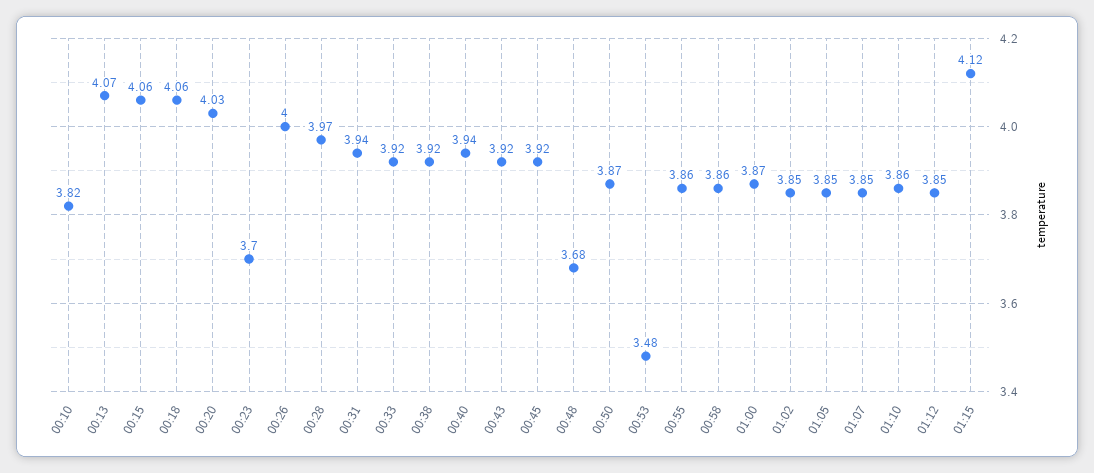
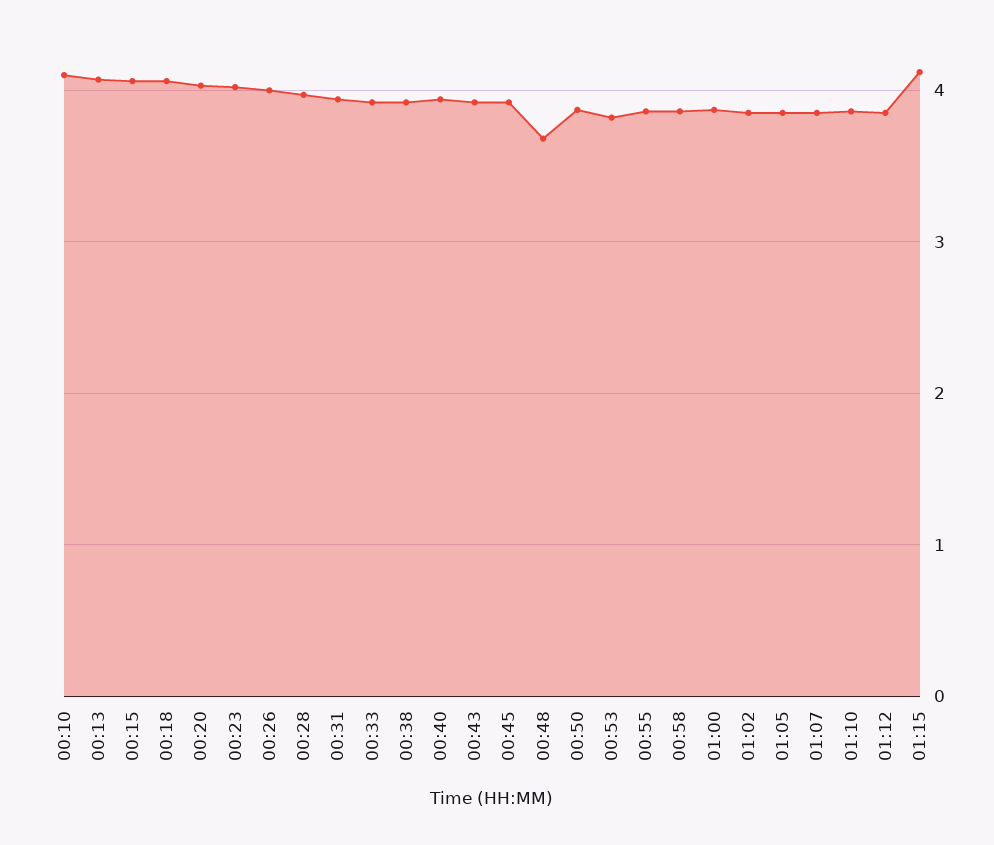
  {
-   "00:10": 3.82,
+   "00:10": 4.1,
    "00:13": 4.07,
    "00:15": 4.06,
    "00:18": 4.06,
    "00:20": 4.03,
-   "00:23": 3.7,
+   "00:23": 4,
    "00:26": 4,
    "00:28": 3.97,
    "00:31": 3.94,
    "00:33": 3.92,
    "00:38": 3.92,
    "00:40": 3.94,
    "00:43": 3.92,
    "00:45": 3.92,
    "00:48": 3.68,
    "00:50": 3.87,
-   "00:53": 3.48,
+   "00:53": 3.8,
    "00:55": 3.86,
    "00:58": 3.86,
    "01:00": 3.87,
    "01:02": 3.85,
    "01:05": 3.85,
    "01:07": 3.85,
    "01:10": 3.86,
    "01:12": 3.85,
    "01:15": 4.12
  }

